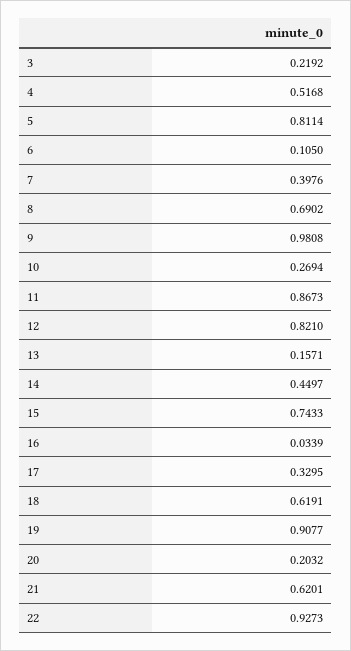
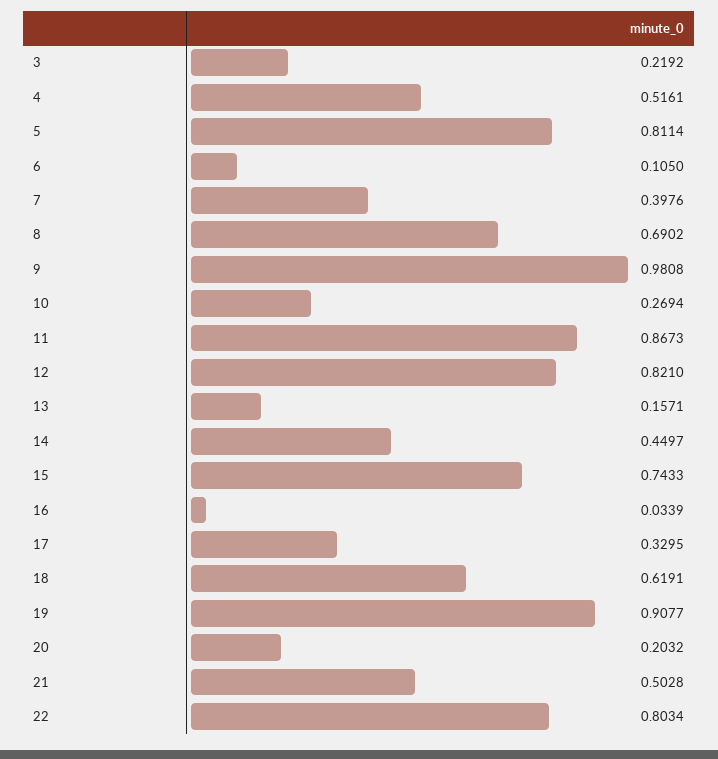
  {
    "3": 0.2192,
-   "4": 0.5168,
+   "4": 0.5161,
    "5": 0.8114,
    "6": 0.105,
    "7": 0.3976,
    "8": 0.6902,
    "9": 0.9808,
    "10": 0.2694,
    "11": 0.8673,
    "12": 0.821,
    "13": 0.1571,
    "14": 0.4497,
    "15": 0.7433,
    "16": 0.0339,
    "17": 0.3295,
    "18": 0.6191,
    "19": 0.9077,
    "20": 0.2032,
-   "21": 0.6201,
+   "21": 0.5028,
-   "22": 0.9273
+   "22": 0.8034
  }

